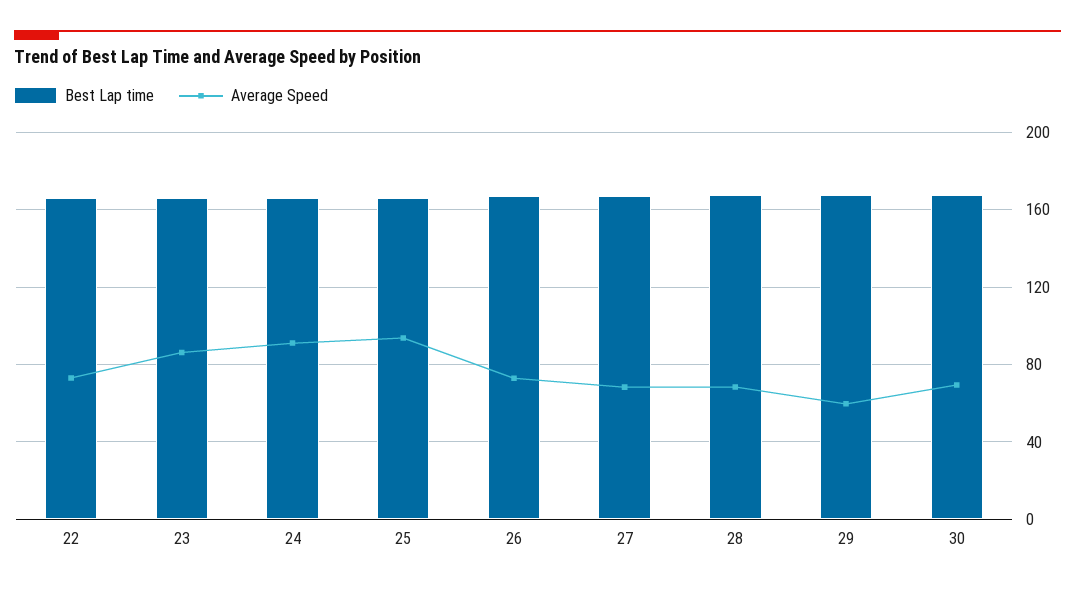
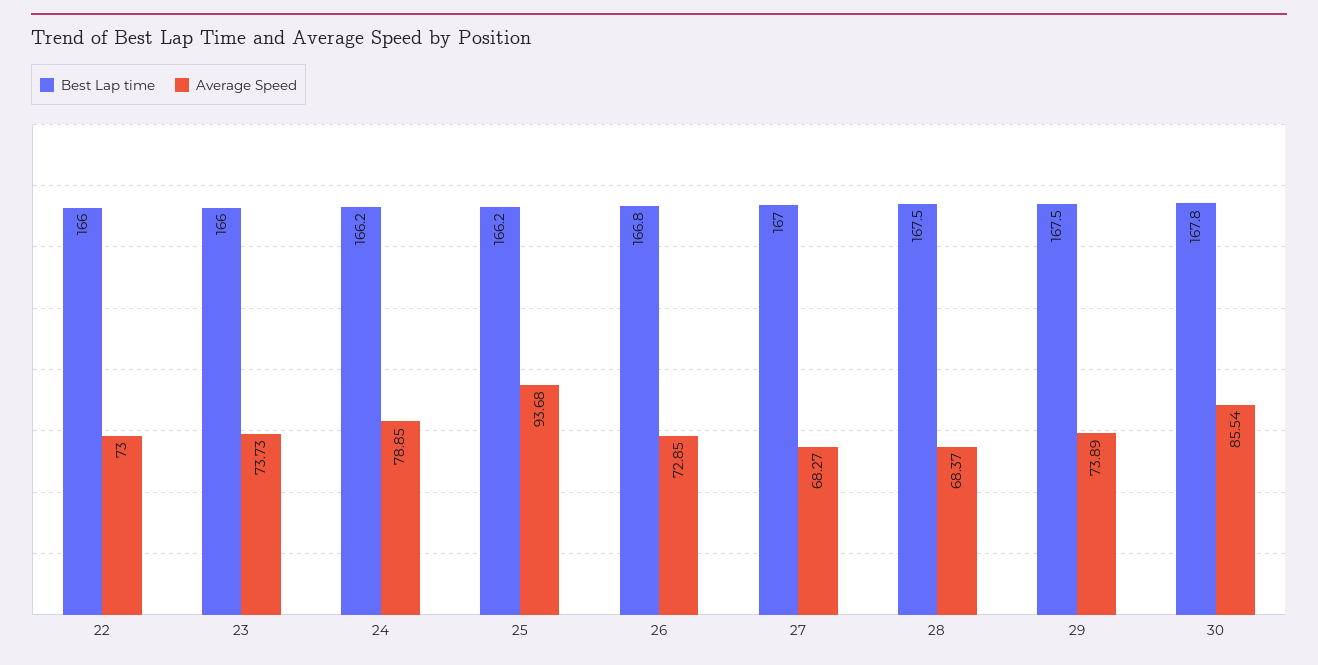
  {
    "Best Lap time": {
      "22": 166,
      "23": 166,
      "24": 166.2,
      "25": 166.2,
      "26": 166.8,
      "27": 167,
      "28": 167.5,
      "29": 167.5,
      "30": 167.8
    },
    "Average Speed": {
      "22": 73,
-     "23": 85,
+     "23": 73.73,
-     "24": 90,
+     "24": 78.85,
      "25": 93.68,
      "26": 72.85,
      "27": 68.27,
      "28": 68.37,
-     "29": 60,
+     "29": 73.89,
-     "30": 70
+     "30": 85.54
    }
  }

